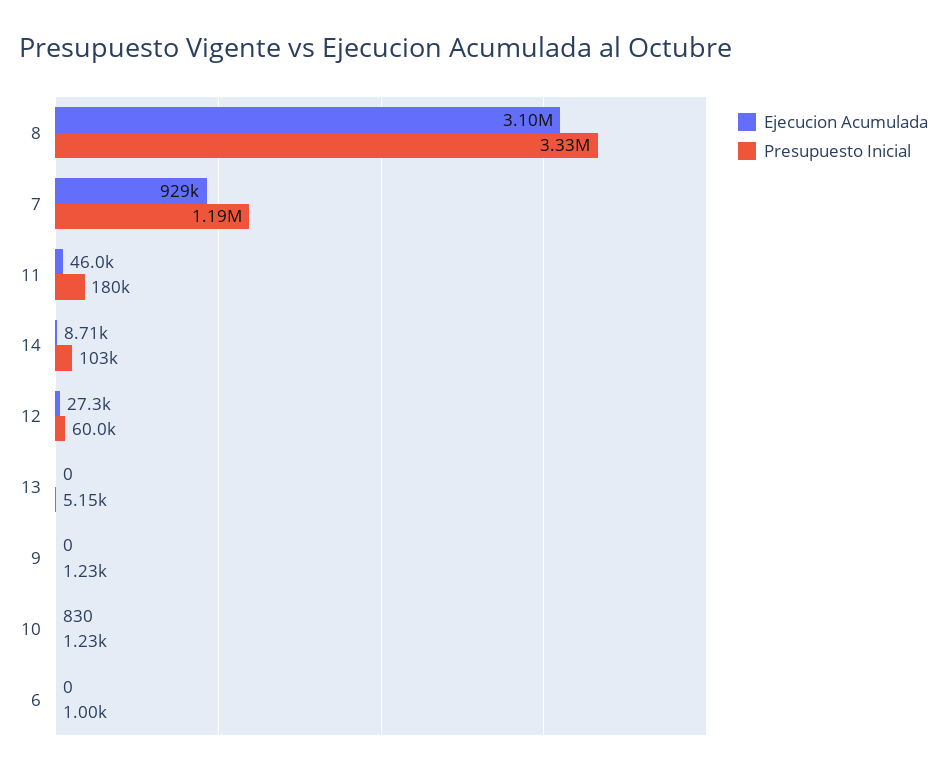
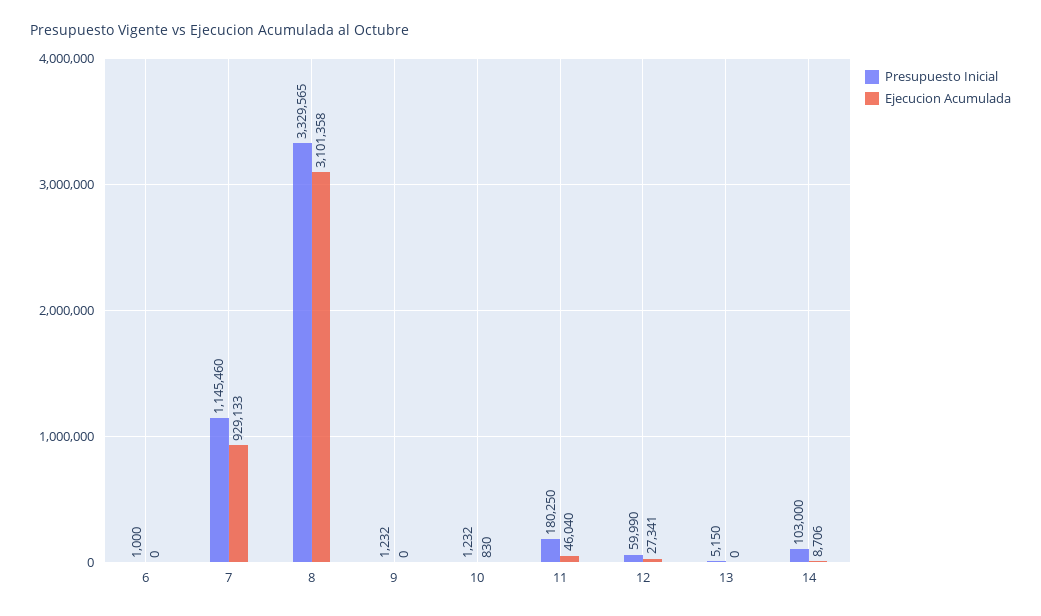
  {
    "Ejecucion Acumulada": {
      "8": 3101358,
      "7": 929133,
      "11": 46040,
      "14": 8706,
      "12": 27341,
      "13": 0,
      "9": 0,
      "10": 830,
      "6": 0
    },
    "Presupuesto Inicial": {
      "8": 3329565,
-     "7": 1190000,
+     "7": 1145460,
      "11": 180250,
      "14": 103000,
      "12": 59990,
      "13": 5150,
      "9": 1232,
      "10": 1232,
      "6": 1000
    }
  }

